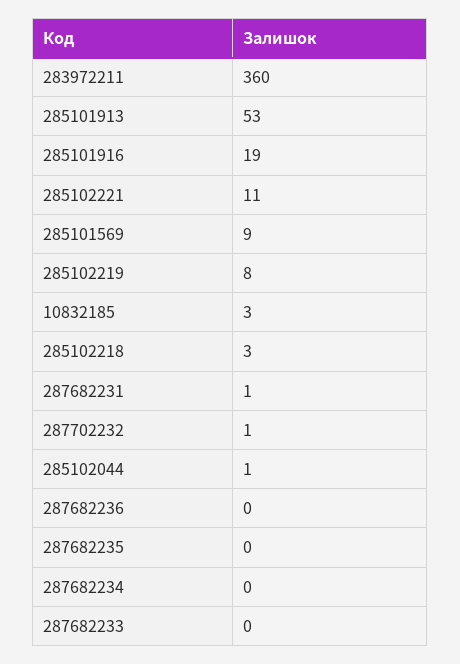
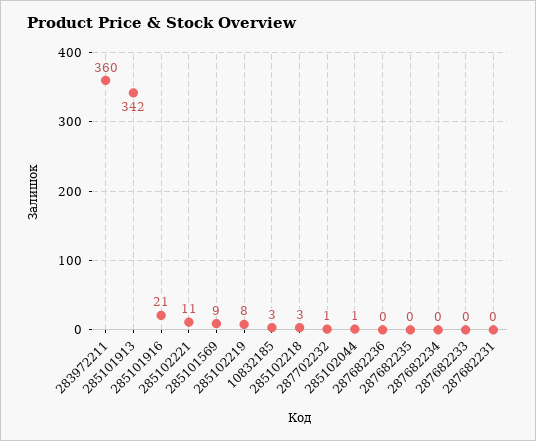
  {
    "283972211": 360,
-   "285101913": 53,
+   "285101913": 342,
-   "285101916": 19,
+   "285101916": 21,
    "285102221": 11,
    "285101569": 9,
    "285102219": 8,
    "10832185": 3,
    "285102218": 3,
-   "287682231": 1,
+   "287682231": 0,
    "287702232": 1,
    "285102044": 1,
    "287682236": 0,
    "287682235": 0,
    "287682234": 0,
    "287682233": 0
  }

